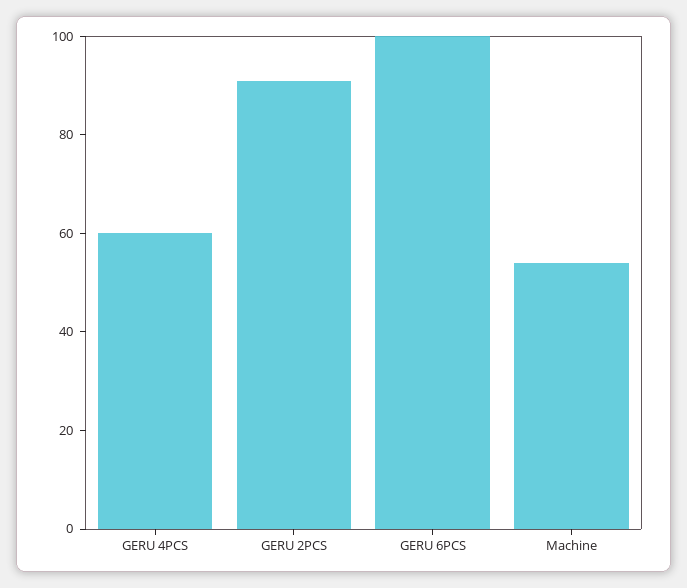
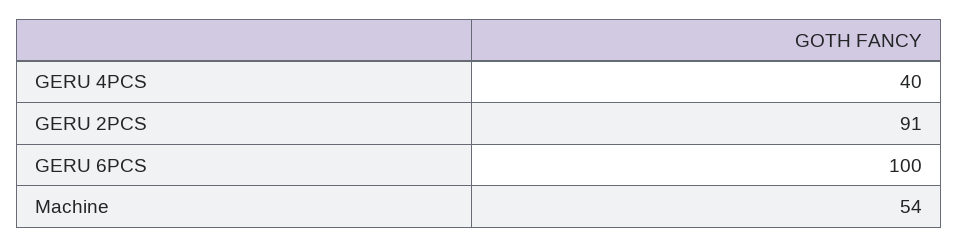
  {
-   "GERU 4PCS": 60,
+   "GERU 4PCS": 40,
    "GERU 2PCS": 91,
    "GERU 6PCS": 100,
    "Machine": 54
  }

